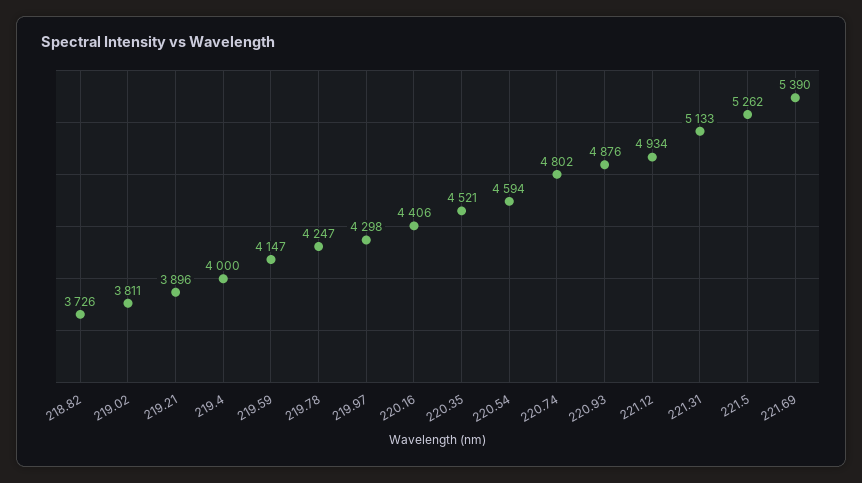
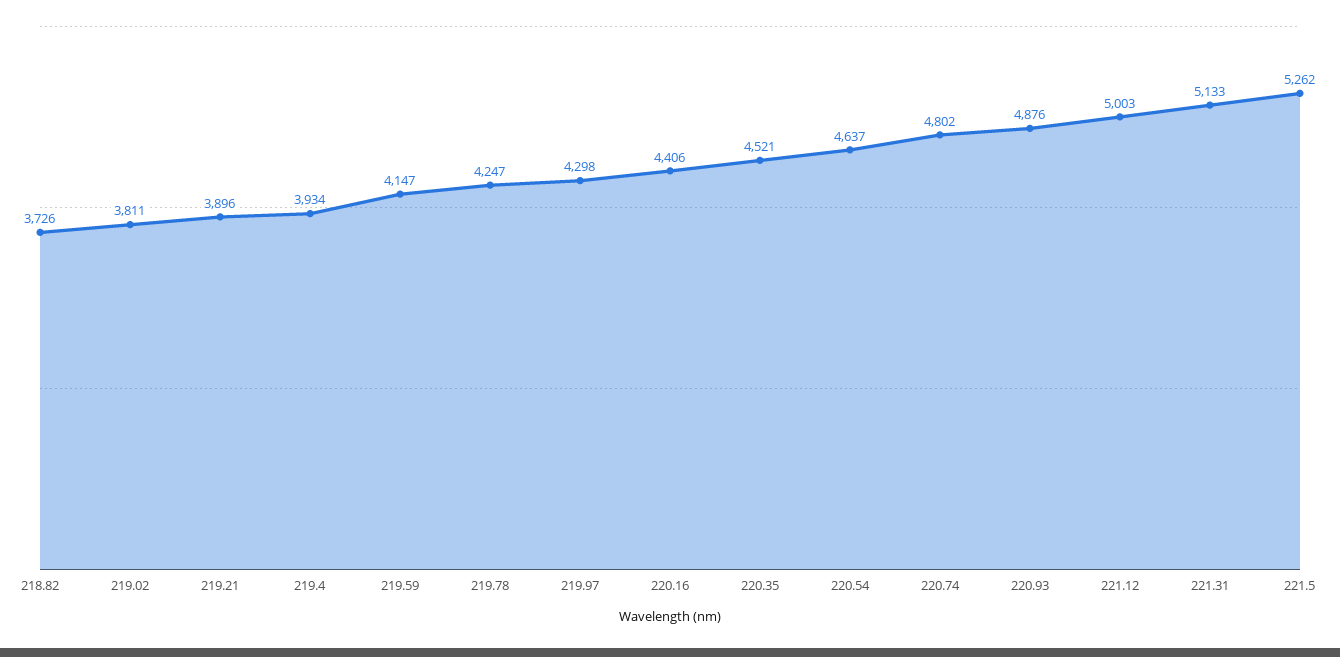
  {
    "218.82": 3726,
    "219.02": 3811,
    "219.21": 3896,
-   "219.4": 4000,
+   "219.4": 3934,
    "219.59": 4147,
    "219.78": 4247,
    "219.97": 4298,
    "220.16": 4406,
    "220.35": 4521,
-   "220.54": 4594,
+   "220.54": 4637,
    "220.74": 4802,
    "220.93": 4876,
-   "221.12": 4934,
+   "221.12": 5003,
    "221.31": 5133,
-   "221.5": 5262,
+   "221.5": 5262
-   "221.69": 5390
  }

